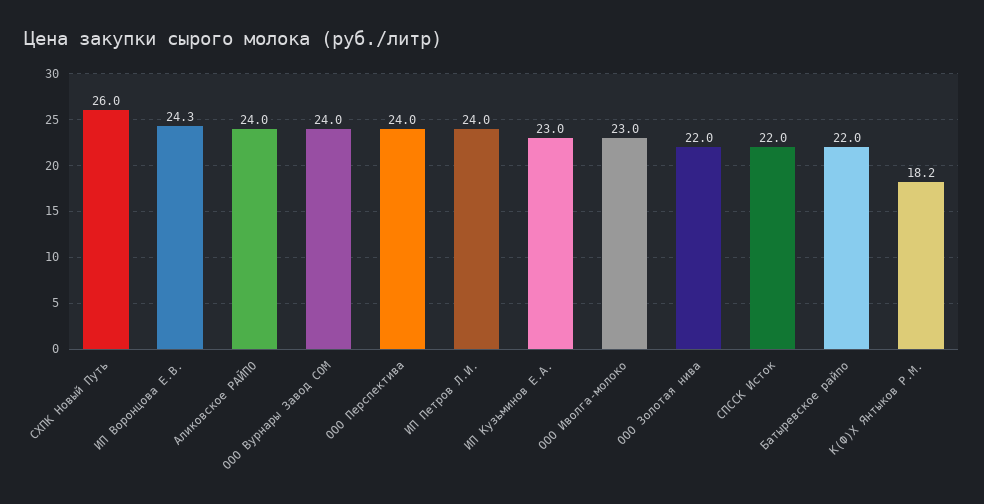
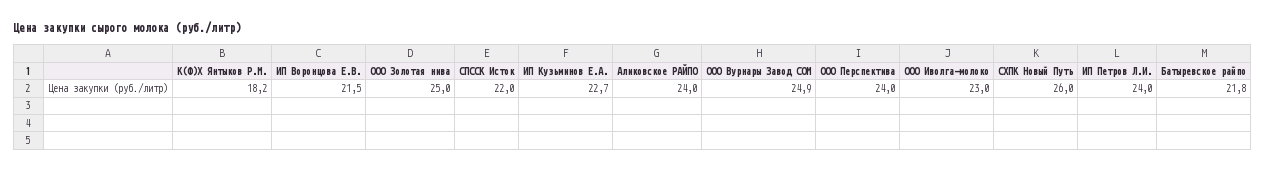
  {
    "СХПК Новый Путь": 26,
-   "ИП Воронцова Е.В.": 24.3,
+   "ИП Воронцова Е.В.": 21.5,
    "Аликовское РАЙПО": 24,
-   "ООО Вурнары Завод СОМ": 24,
+   "ООО Вурнары Завод СОМ": 24.9,
    "ООО Перспектива": 24,
    "ИП Петров Л.И.": 24,
-   "ИП Кузьминов Е.А.": 23,
+   "ИП Кузьминов Е.А.": 22.7,
    "ООО Иволга-молоко": 23,
-   "ООО Золотая нива": 22,
+   "ООО Золотая нива": 25,
    "СПССК Исток": 22,
-   "Батыревское райпо": 22,
+   "Батыревское райпо": 21.8,
    "К(Ф)Х Янтыков Р.М.": 18.2
  }

